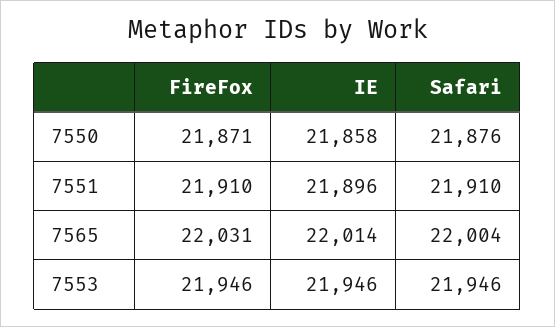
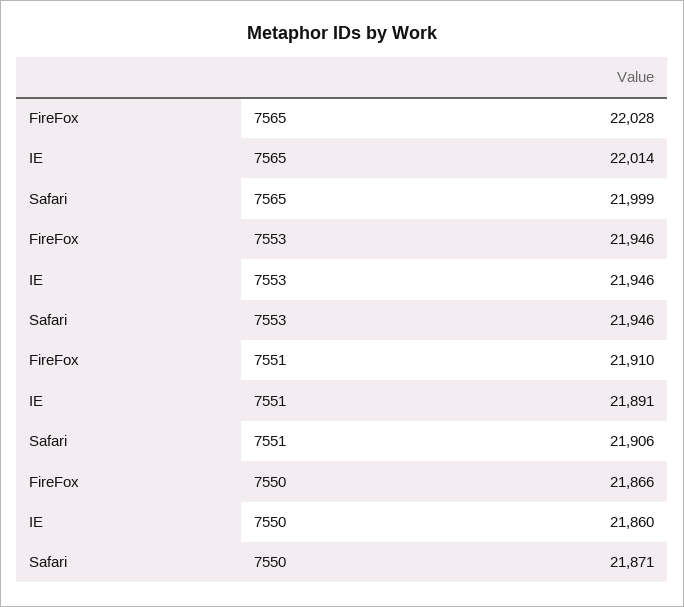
  {
    "FireFox": {
-     "7550": 21871,
+     "7550": 21866,
      "7551": 21910,
-     "7565": 22031,
+     "7565": 22028,
      "7553": 21946
    },
    "IE": {
-     "7550": 21858,
+     "7550": 21860,
-     "7551": 21896,
+     "7551": 21891,
      "7565": 22014,
      "7553": 21946
    },
    "Safari": {
-     "7550": 21876,
+     "7550": 21871,
-     "7551": 21910,
+     "7551": 21906,
-     "7565": 22004,
+     "7565": 21999,
      "7553": 21946
    }
  }

